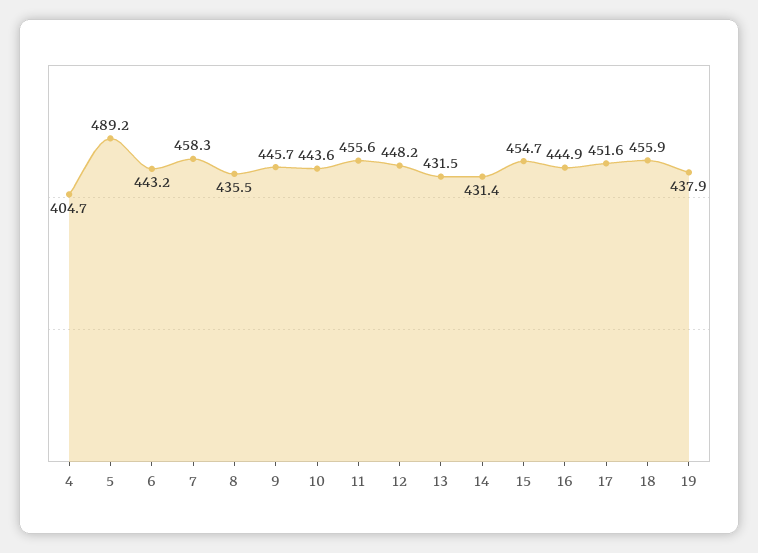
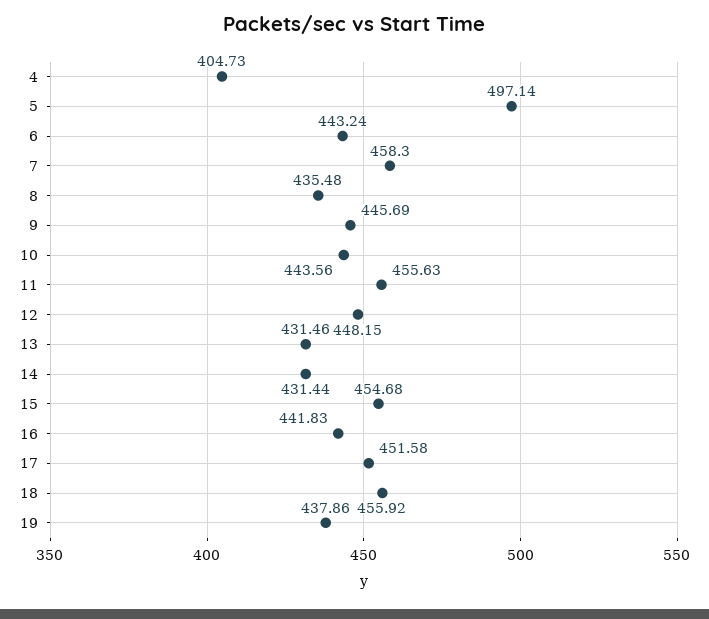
  {
    "4": 404.73,
-   "5": 489.2,
+   "5": 497.14,
    "6": 443.24,
    "7": 458.3,
    "8": 435.48,
    "9": 445.69,
    "10": 443.56,
    "11": 455.63,
    "12": 448.15,
    "13": 431.46,
    "14": 431.44,
    "15": 454.68,
-   "16": 444.9,
+   "16": 441.83,
    "17": 451.58,
    "18": 455.92,
    "19": 437.86
  }

